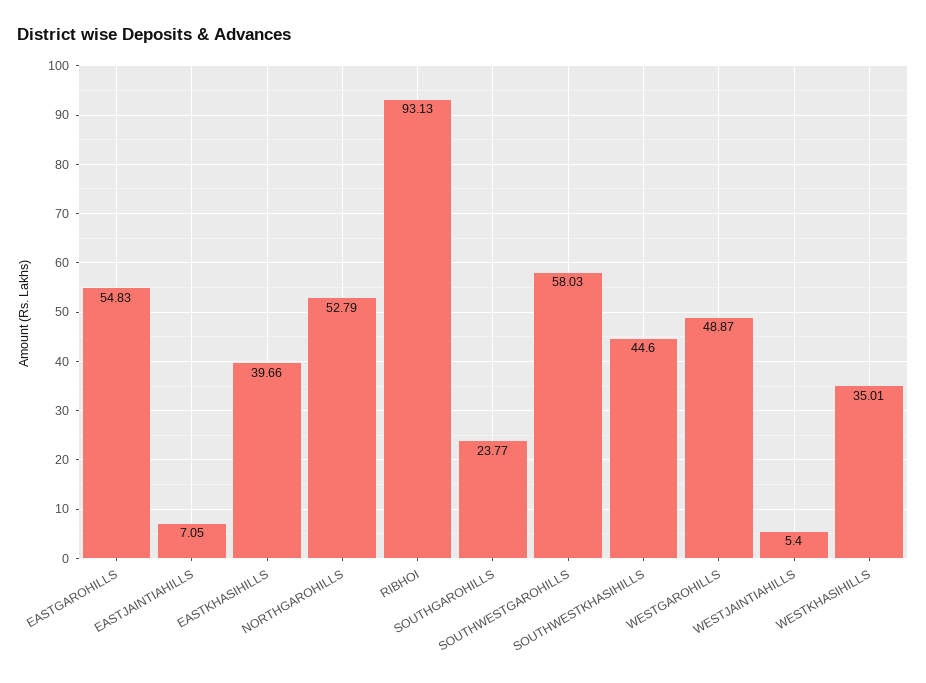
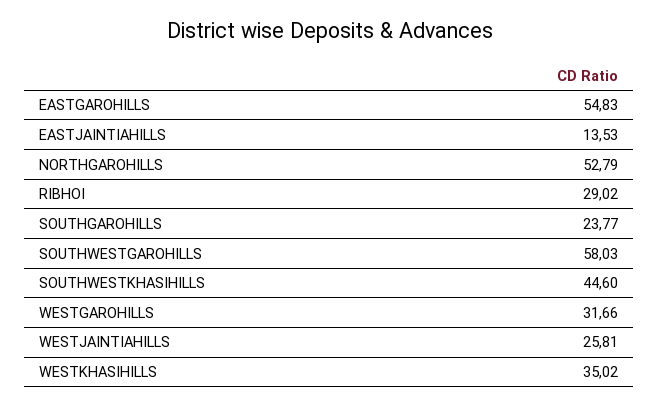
  {
    "EASTGAROHILLS": 54.83,
-   "EASTJAINTIAHILLS": 7.05,
+   "EASTJAINTIAHILLS": 13.53,
-   "EASTKHASIHILLS": 39.66,
    "NORTHGAROHILLS": 52.79,
-   "RIBHOI": 93.13,
+   "RIBHOI": 29.02,
    "SOUTHGAROHILLS": 23.77,
    "SOUTHWESTGAROHILLS": 58.03,
    "SOUTHWESTKHASIHILLS": 44.6,
-   "WESTGAROHILLS": 48.87,
+   "WESTGAROHILLS": 31.66,
-   "WESTJAINTIAHILLS": 5.4,
+   "WESTJAINTIAHILLS": 25.81,
-   "WESTKHASIHILLS": 35.01
+   "WESTKHASIHILLS": 35.02
  }

